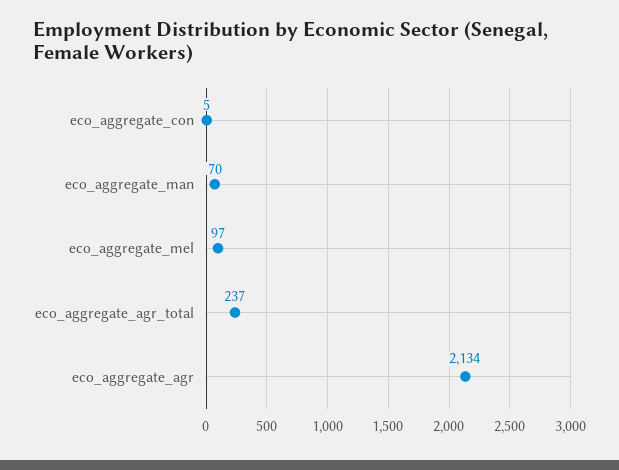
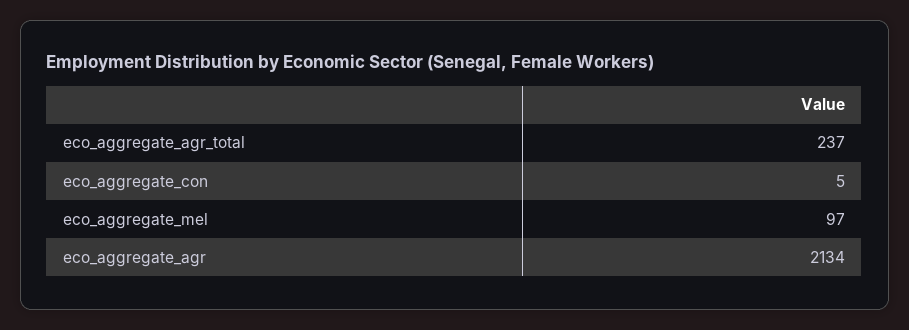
  {
    "eco_aggregate_con": 5,
-   "eco_aggregate_man": 70,
    "eco_aggregate_mel": 97,
    "eco_aggregate_agr_total": 237,
    "eco_aggregate_agr": 2134
  }

